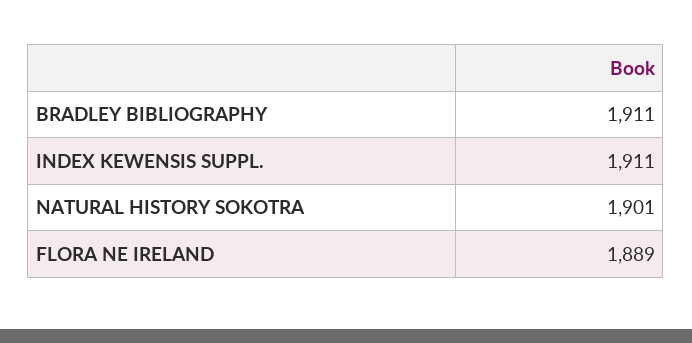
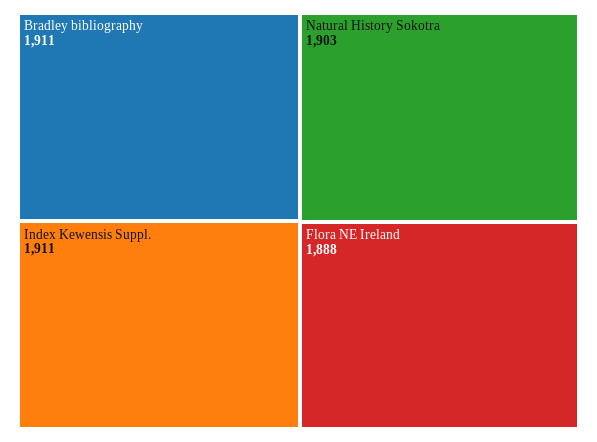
  {
    "BRADLEY BIBLIOGRAPHY": 1911,
    "INDEX KEWENSIS SUPPL.": 1911,
-   "NATURAL HISTORY SOKOTRA": 1901,
+   "NATURAL HISTORY SOKOTRA": 1903,
-   "FLORA NE IRELAND": 1889
+   "FLORA NE IRELAND": 1888
  }

